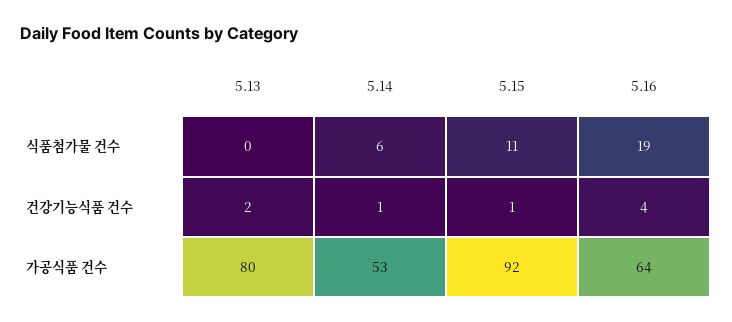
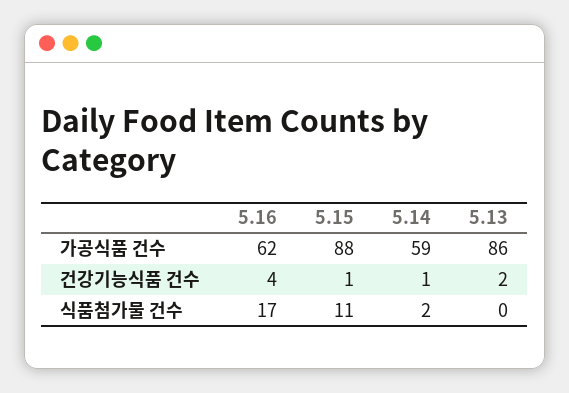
  {
    "5.13": {
      "식품첨가물 건수": 0,
      "건강기능식품 건수": 2,
-     "가공식품 건수": 80
+     "가공식품 건수": 86
    },
    "5.14": {
-     "식품첨가물 건수": 6,
+     "식품첨가물 건수": 2,
      "건강기능식품 건수": 1,
-     "가공식품 건수": 53
+     "가공식품 건수": 59
    },
    "5.15": {
      "식품첨가물 건수": 11,
      "건강기능식품 건수": 1,
-     "가공식품 건수": 92
+     "가공식품 건수": 88
    },
    "5.16": {
-     "식품첨가물 건수": 19,
+     "식품첨가물 건수": 17,
      "건강기능식품 건수": 4,
-     "가공식품 건수": 64
+     "가공식품 건수": 62
    }
  }

